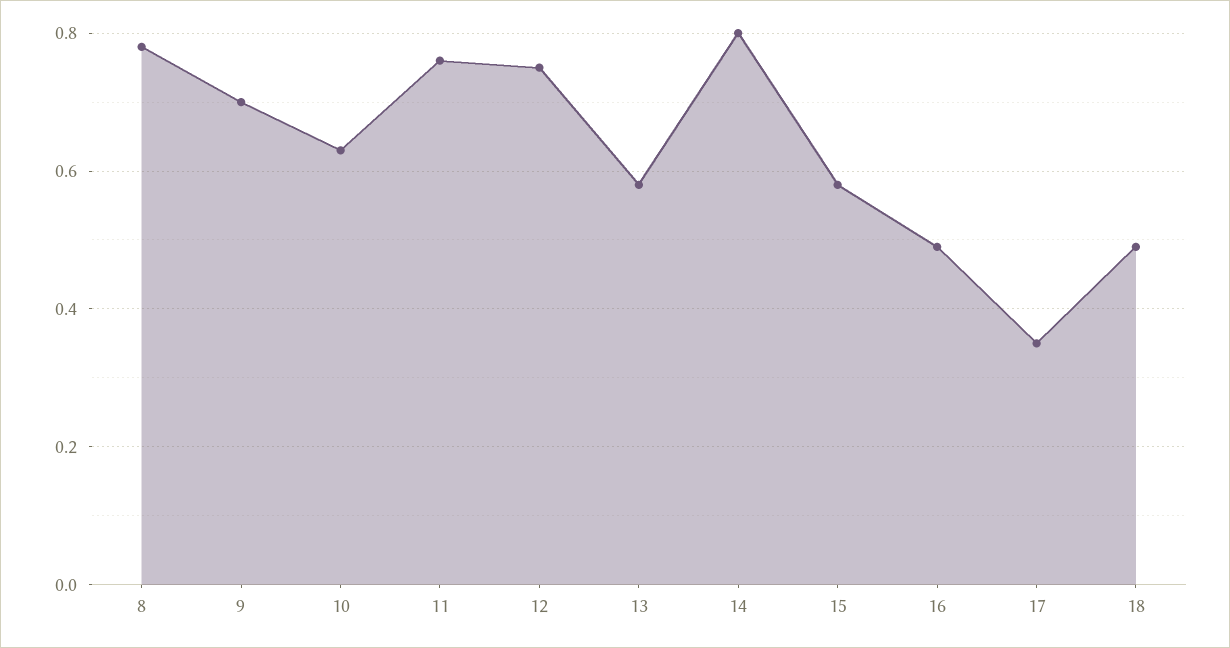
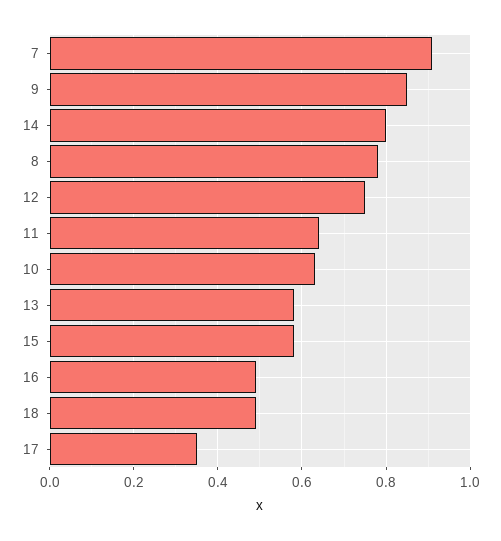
  {
    "8": 0.8,
-   "9": 0.7,
+   "9": 0.85,
    "10": 0.65,
-   "11": 0.75,
+   "11": 0.65,
    "12": 0.75,
    "13": 0.6,
    "14": 0.8,
    "15": 0.6,
    "16": 0.5,
    "17": 0.35,
-   "18": 0.5
+   "18": 0.5,
+   "7": 0.9
  }

